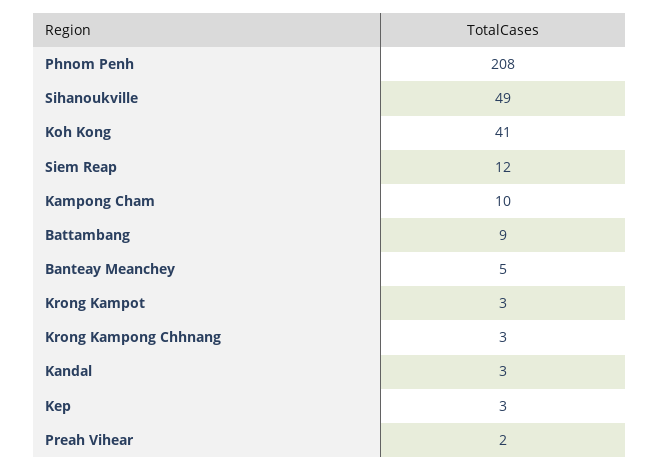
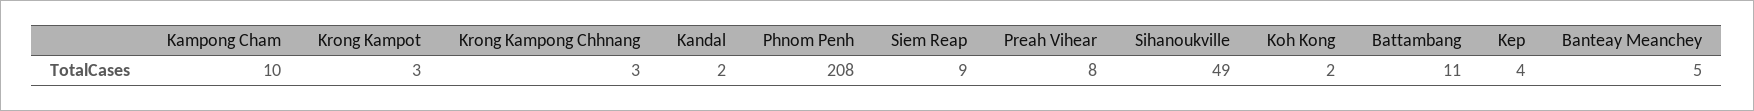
  {
    "Phnom Penh": 208,
    "Sihanoukville": 49,
-   "Koh Kong": 41,
+   "Koh Kong": 2,
-   "Siem Reap": 12,
+   "Siem Reap": 9,
    "Kampong Cham": 10,
-   "Battambang": 9,
+   "Battambang": 11,
    "Banteay Meanchey": 5,
    "Krong Kampot": 3,
    "Krong Kampong Chhnang": 3,
-   "Kandal": 3,
+   "Kandal": 2,
-   "Kep": 3,
+   "Kep": 4,
-   "Preah Vihear": 2
+   "Preah Vihear": 8
  }

